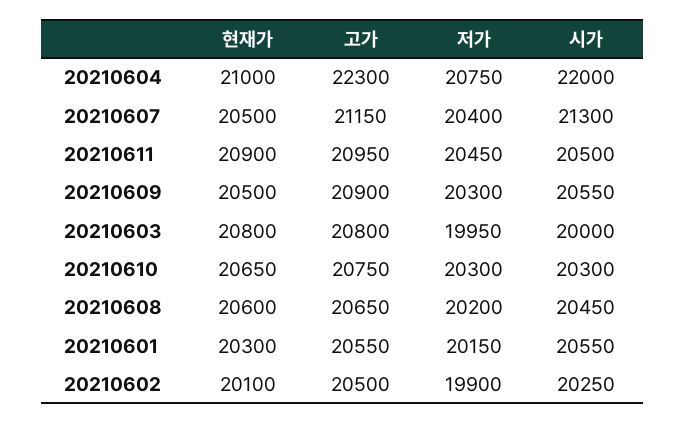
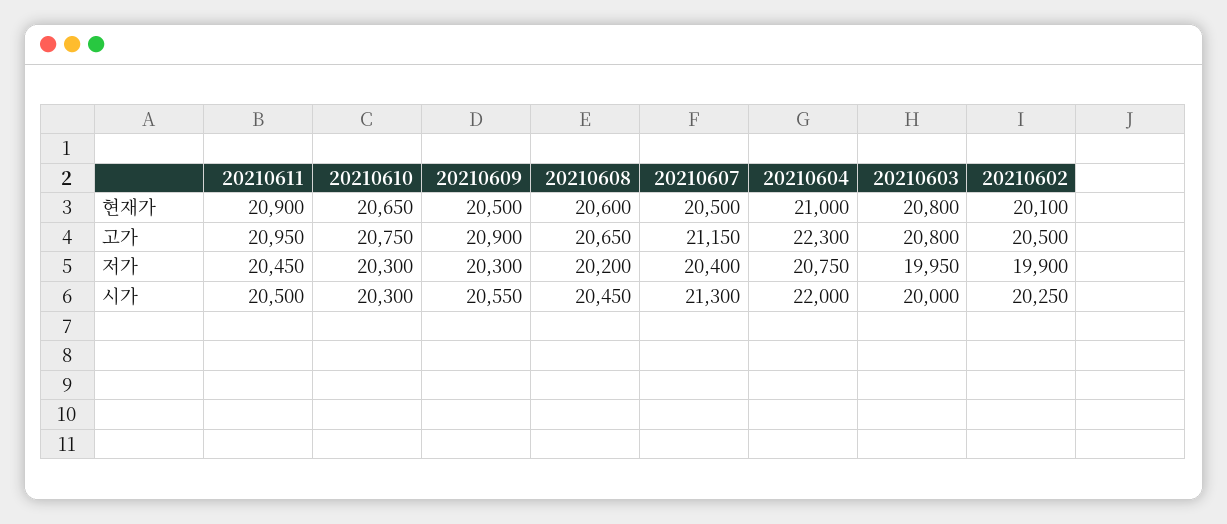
  {
    "현재가": {
      "20210604": 21000,
      "20210607": 20500,
      "20210611": 20900,
      "20210609": 20500,
      "20210603": 20800,
      "20210610": 20650,
      "20210608": 20600,
-     "20210601": 20300,
      "20210602": 20100
    },
    "고가": {
      "20210604": 22300,
      "20210607": 21150,
      "20210611": 20950,
      "20210609": 20900,
      "20210603": 20800,
      "20210610": 20750,
      "20210608": 20650,
-     "20210601": 20550,
      "20210602": 20500
    },
    "저가": {
      "20210604": 20750,
      "20210607": 20400,
      "20210611": 20450,
      "20210609": 20300,
      "20210603": 19950,
      "20210610": 20300,
      "20210608": 20200,
-     "20210601": 20150,
      "20210602": 19900
    },
    "시가": {
      "20210604": 22000,
      "20210607": 21300,
      "20210611": 20500,
      "20210609": 20550,
      "20210603": 20000,
      "20210610": 20300,
      "20210608": 20450,
-     "20210601": 20550,
      "20210602": 20250
    }
  }

